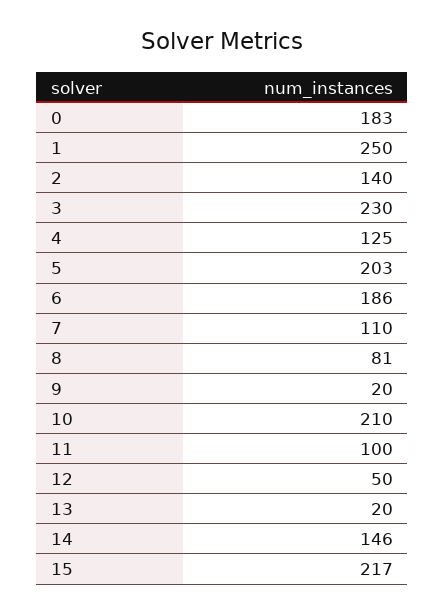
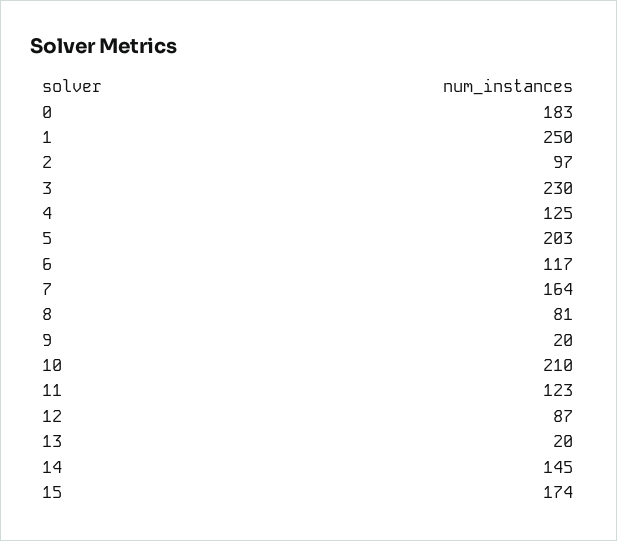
  {
    "0": 183,
    "1": 250,
-   "2": 140,
+   "2": 97,
    "3": 230,
    "4": 125,
    "5": 203,
-   "6": 186,
+   "6": 117,
-   "7": 110,
+   "7": 164,
    "8": 81,
    "9": 20,
    "10": 210,
-   "11": 100,
+   "11": 123,
-   "12": 50,
+   "12": 87,
    "13": 20,
-   "14": 146,
+   "14": 145,
-   "15": 217
+   "15": 174
  }

